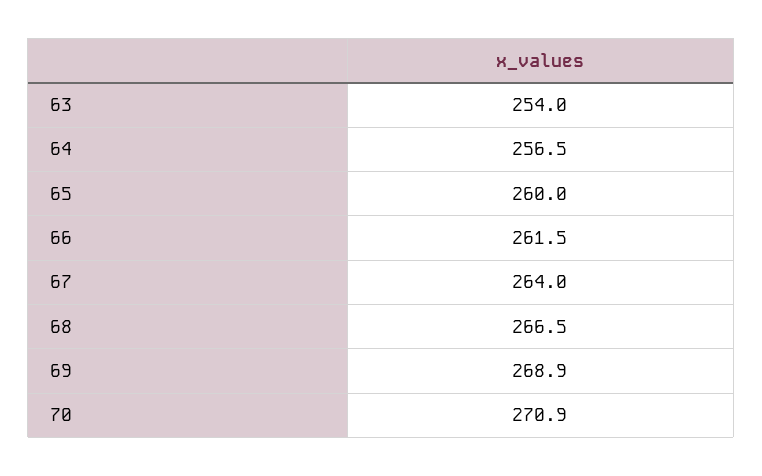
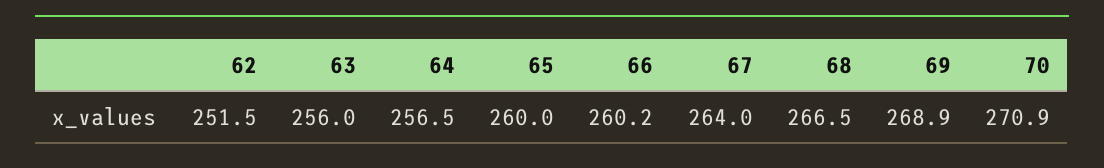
  {
-   "63": 254,
+   "63": 256,
    "64": 256.5,
    "65": 260,
-   "66": 261.5,
+   "66": 260.2,
    "67": 264,
    "68": 266.5,
    "69": 268.9,
-   "70": 270.9
+   "70": 270.9,
+   "62": 251.5
  }

